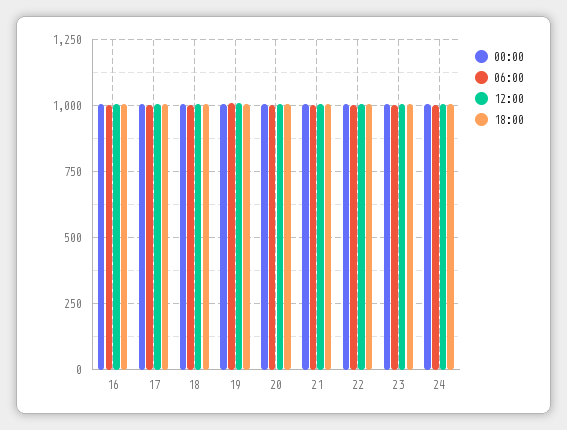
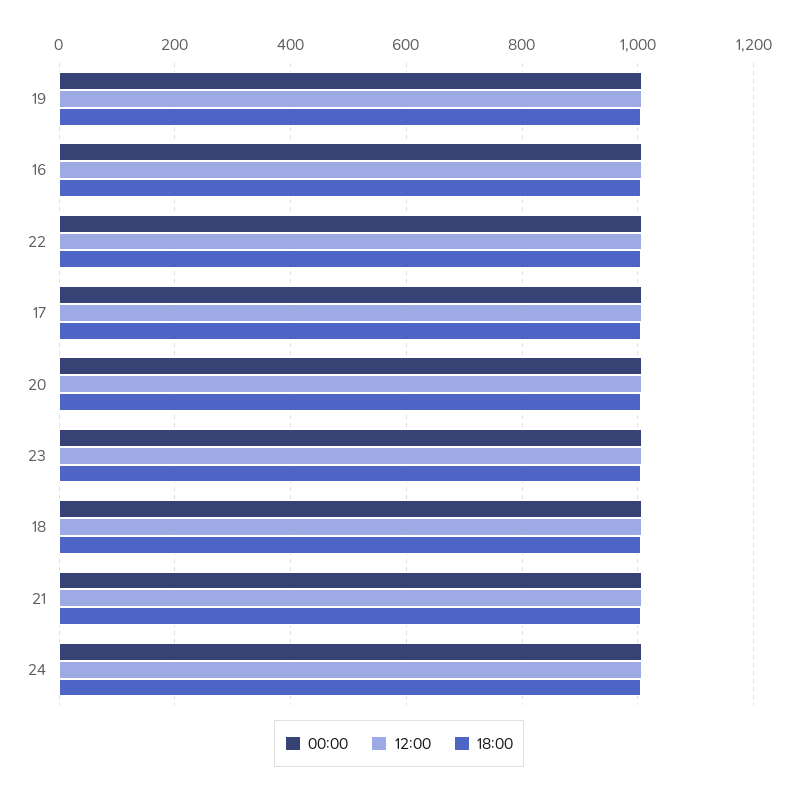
  {
    "00:00": {
      "16": 1000,
      "17": 1000,
      "18": 1000,
      "19": 1000,
      "20": 1000,
      "21": 1000,
      "22": 1000,
      "23": 1000,
      "24": 1000
    },
-   "06:00": {
-     "16": 1000,
-     "17": 1000,
-     "18": 1000,
-     "19": 1000,
-     "20": 1000,
-     "21": 1000,
-     "22": 1000,
-     "23": 1000,
-     "24": 1000
-   },
    "12:00": {
      "16": 1000,
      "17": 1000,
      "18": 1000,
      "19": 1000,
      "20": 1000,
      "21": 1000,
      "22": 1000,
      "23": 1000,
      "24": 1000
    },
    "18:00": {
      "16": 1000,
      "17": 1000,
      "18": 1000,
      "19": 1000,
      "20": 1000,
      "21": 1000,
      "22": 1000,
      "23": 1000,
      "24": 1000
    }
  }

